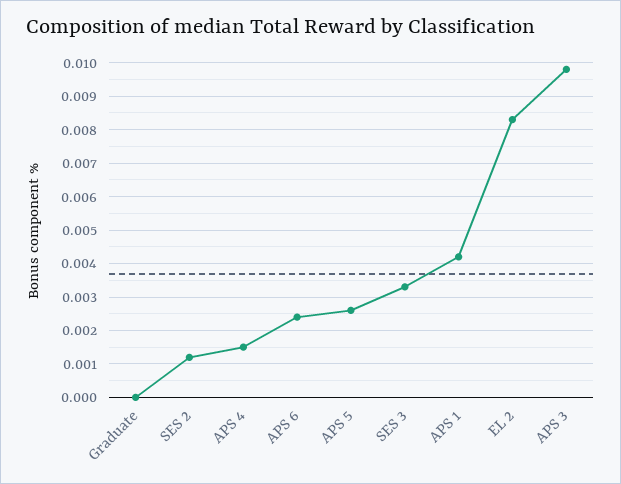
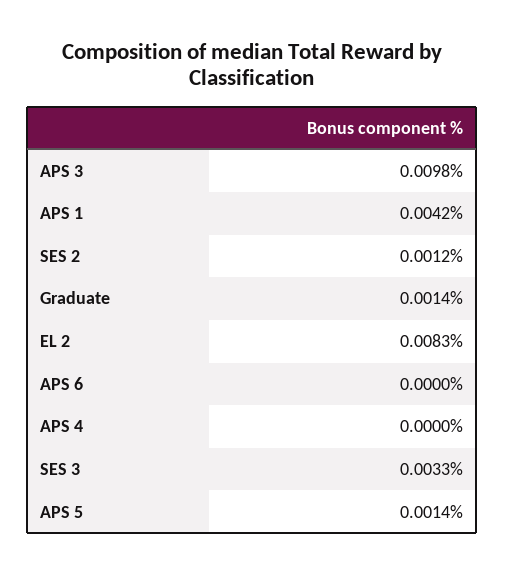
  {
-   "Graduate": 0,
+   "Graduate": 0.0014,
    "SES 2": 0.0012,
-   "APS 4": 0.0015,
+   "APS 4": 0,
-   "APS 6": 0.0025,
+   "APS 6": 0,
-   "APS 5": 0.0025,
+   "APS 5": 0.0014,
    "SES 3": 0.0033,
    "APS 1": 0.0042,
    "EL 2": 0.0083,
    "APS 3": 0.0098
  }

